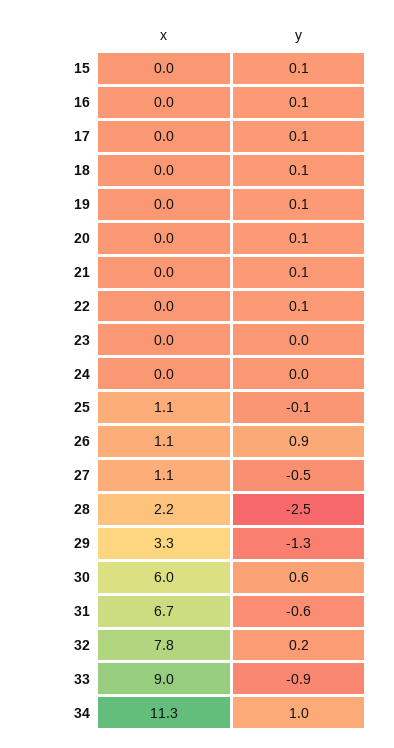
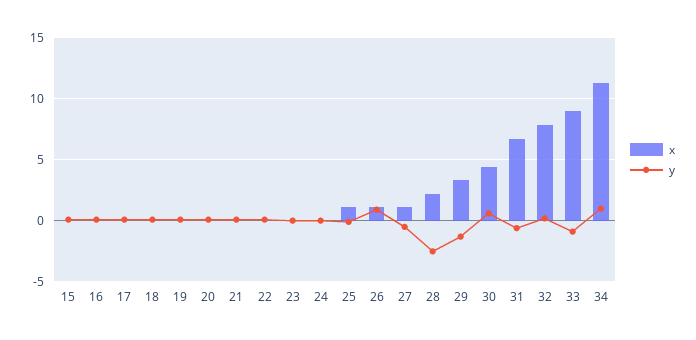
  {
    "x": {
      "15": 0,
      "16": 0,
      "17": 0,
      "18": 0,
      "19": 0,
      "20": 0,
      "21": 0,
      "22": 0,
      "23": 0,
      "24": 0,
      "25": 1.1,
      "26": 1.1,
      "27": 1.1,
      "28": 2.2,
      "29": 3.3,
-     "30": 6,
+     "30": 4.5,
      "31": 6.7,
      "32": 7.8,
      "33": 9,
      "34": 11.3
    },
    "y": {
      "15": 0.1,
      "16": 0.1,
      "17": 0.1,
      "18": 0.1,
      "19": 0.1,
      "20": 0.1,
      "21": 0.1,
      "22": 0.1,
      "23": 0,
      "24": 0,
      "25": -0.1,
      "26": 0.9,
      "27": -0.5,
      "28": -2.5,
      "29": -1.3,
      "30": 0.6,
      "31": -0.6,
      "32": 0.2,
      "33": -0.9,
      "34": 1
    }
  }

